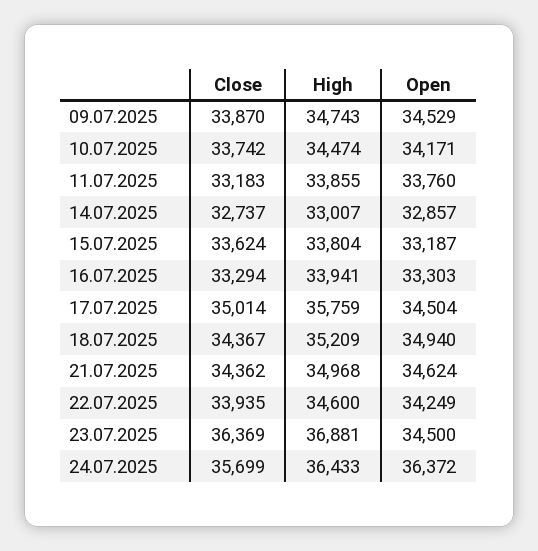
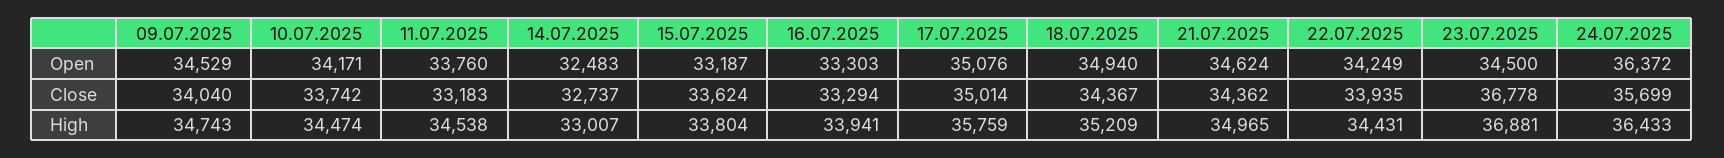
  {
    "Close": {
-     "09.07.2025": 33870,
+     "09.07.2025": 34040,
      "10.07.2025": 33742,
      "11.07.2025": 33183,
      "14.07.2025": 32737,
      "15.07.2025": 33624,
      "16.07.2025": 33294,
      "17.07.2025": 35014,
      "18.07.2025": 34367,
      "21.07.2025": 34362,
      "22.07.2025": 33935,
-     "23.07.2025": 36369,
+     "23.07.2025": 36778,
      "24.07.2025": 35699
    },
    "High": {
      "09.07.2025": 34743,
      "10.07.2025": 34474,
-     "11.07.2025": 33855,
+     "11.07.2025": 34538,
      "14.07.2025": 33007,
      "15.07.2025": 33804,
      "16.07.2025": 33941,
      "17.07.2025": 35759,
      "18.07.2025": 35209,
-     "21.07.2025": 34968,
+     "21.07.2025": 34965,
-     "22.07.2025": 34600,
+     "22.07.2025": 34431,
      "23.07.2025": 36881,
      "24.07.2025": 36433
    },
    "Open": {
      "09.07.2025": 34529,
      "10.07.2025": 34171,
      "11.07.2025": 33760,
-     "14.07.2025": 32857,
+     "14.07.2025": 32483,
      "15.07.2025": 33187,
      "16.07.2025": 33303,
-     "17.07.2025": 34504,
+     "17.07.2025": 35076,
      "18.07.2025": 34940,
      "21.07.2025": 34624,
      "22.07.2025": 34249,
      "23.07.2025": 34500,
      "24.07.2025": 36372
    }
  }

